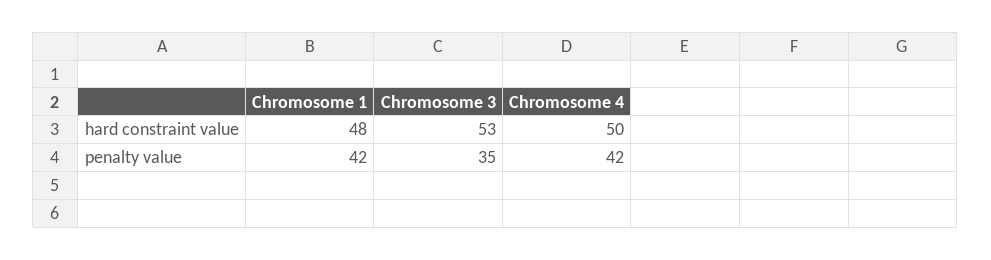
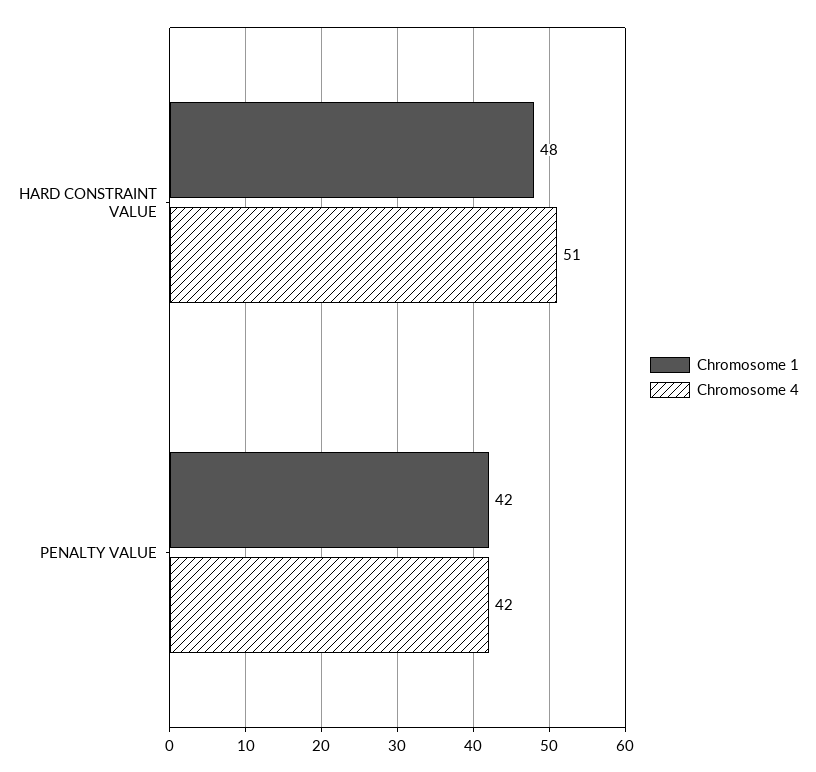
  {
    "Chromosome 1": {
      "hard constraint value": 48,
      "penalty value": 42
    },
-   "Chromosome 3": {
-     "hard constraint value": 53,
-     "penalty value": 35
-   },
    "Chromosome 4": {
-     "hard constraint value": 50,
+     "hard constraint value": 51,
      "penalty value": 42
    }
  }

